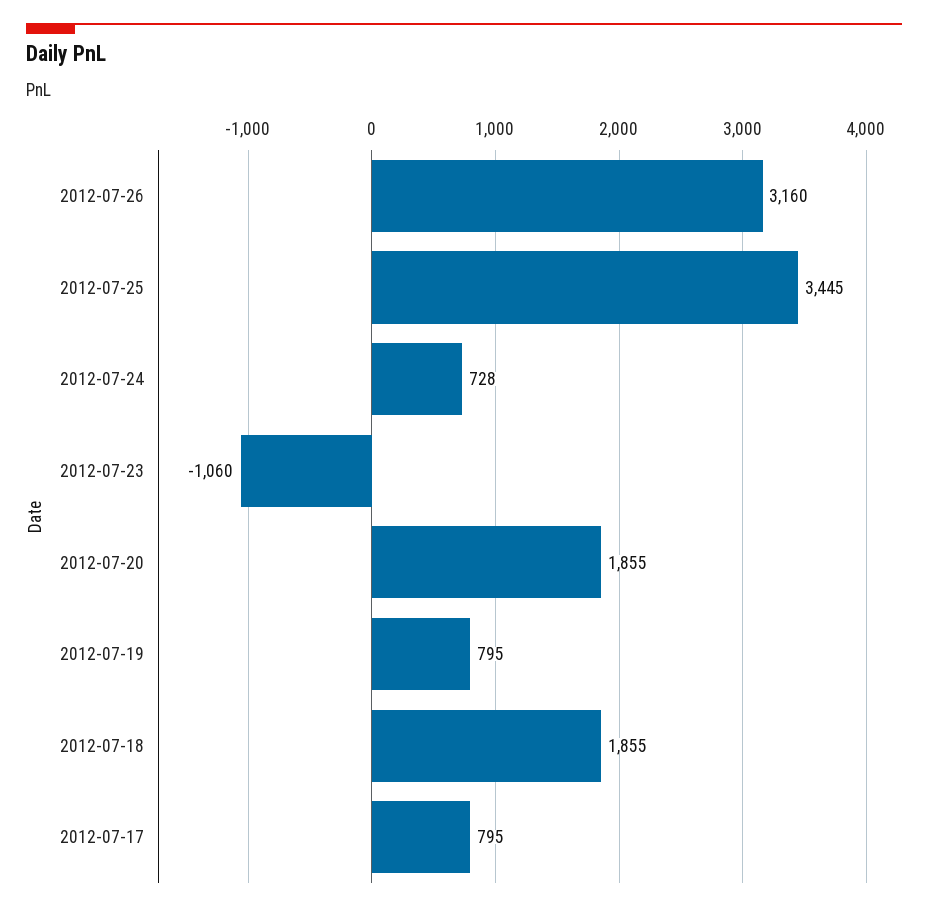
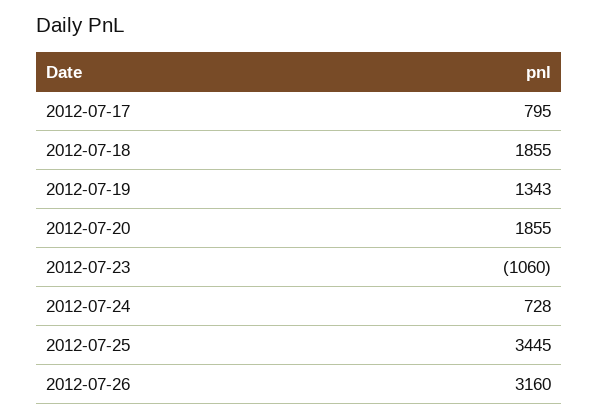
  {
    "2012-07-26": 3160,
    "2012-07-25": 3445,
    "2012-07-24": 728,
    "2012-07-23": -1060,
    "2012-07-20": 1855,
-   "2012-07-19": 795,
+   "2012-07-19": 1343,
    "2012-07-18": 1855,
    "2012-07-17": 795
  }

